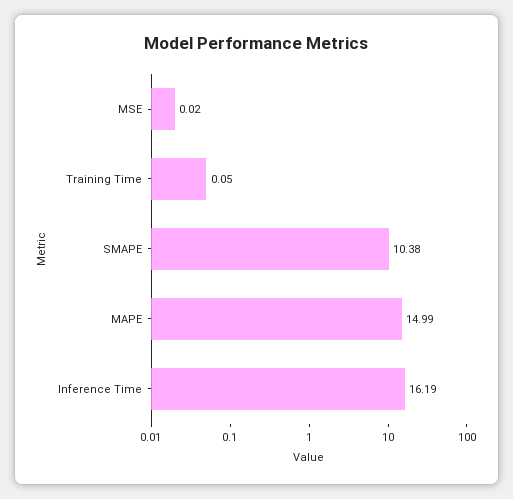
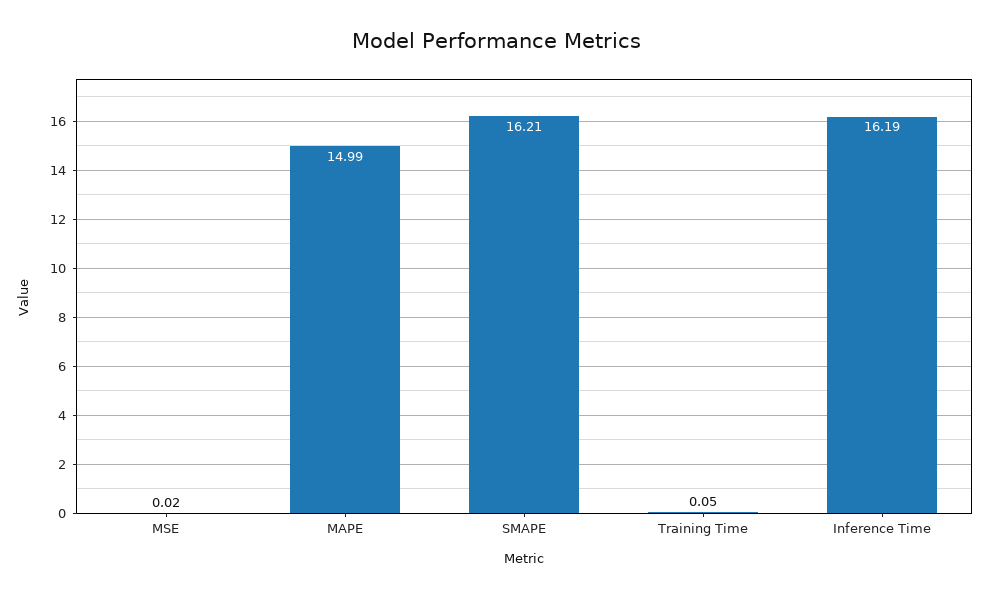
  {
    "MSE": 0.02,
    "Training Time": 0.05,
-   "SMAPE": 10.38,
+   "SMAPE": 16.21,
    "MAPE": 14.99,
    "Inference Time": 16.19
  }

